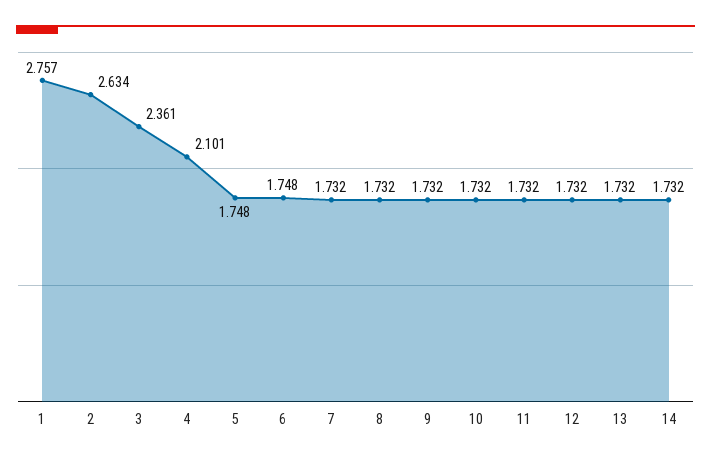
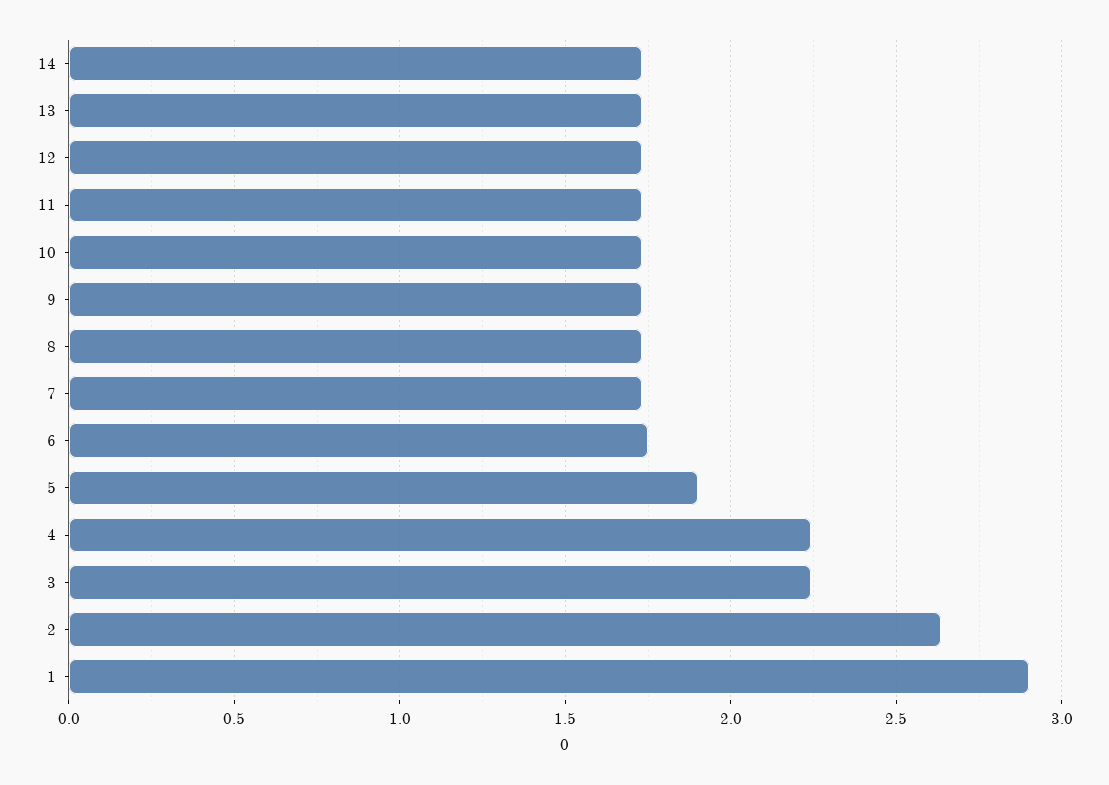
  {
-   "1": 2.757,
+   "1": 2.9,
    "2": 2.634,
-   "3": 2.361,
+   "3": 2.25,
-   "4": 2.101,
+   "4": 2.25,
-   "5": 1.748,
+   "5": 1.9,
    "6": 1.748,
    "7": 1.732,
    "8": 1.732,
    "9": 1.732,
    "10": 1.732,
    "11": 1.732,
    "12": 1.732,
    "13": 1.732,
    "14": 1.732
  }

